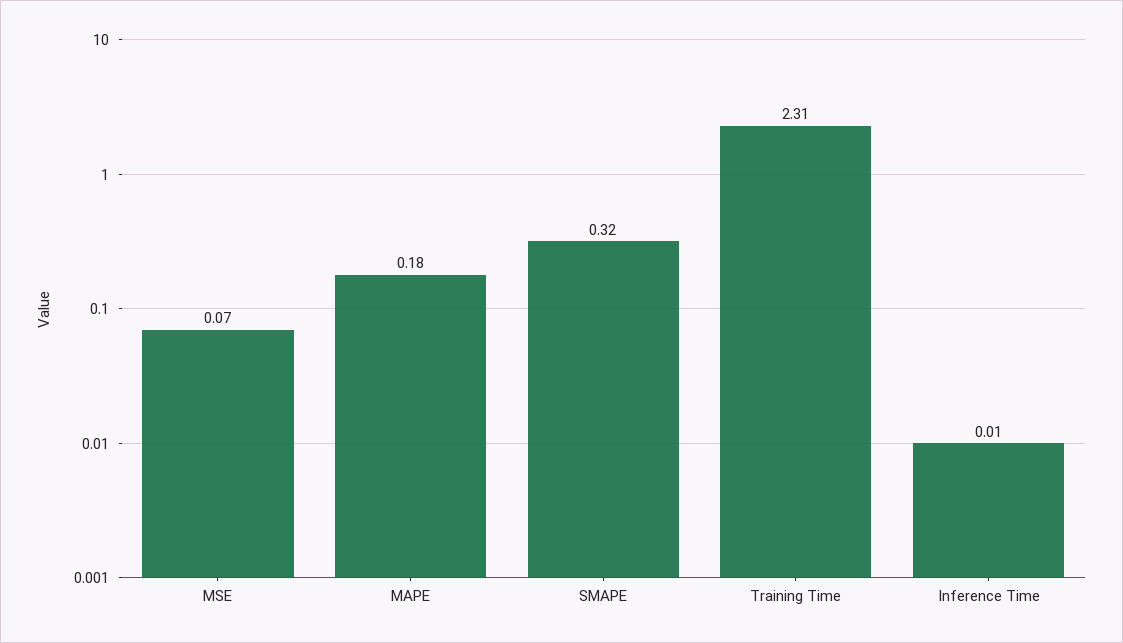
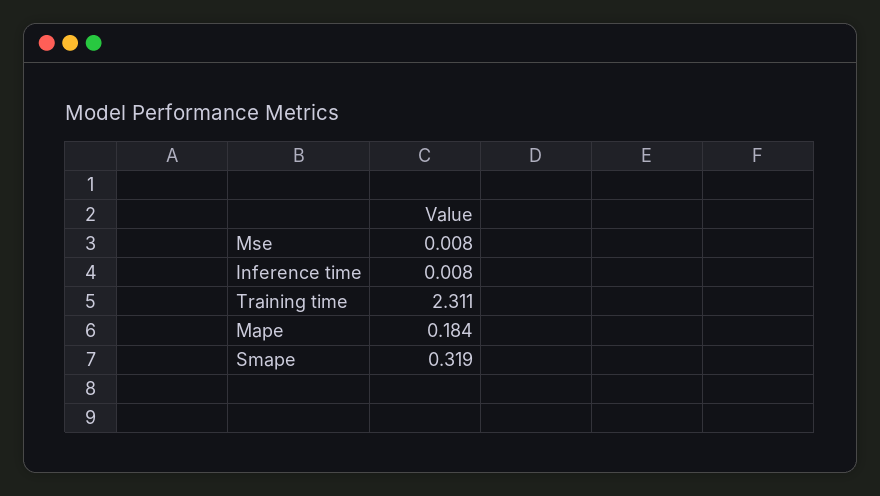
  {
-   "MSE": 0.07,
+   "MSE": 0.008,
    "MAPE": 0.184,
    "SMAPE": 0.319,
    "Training Time": 2.311,
    "Inference Time": 0.008
  }

